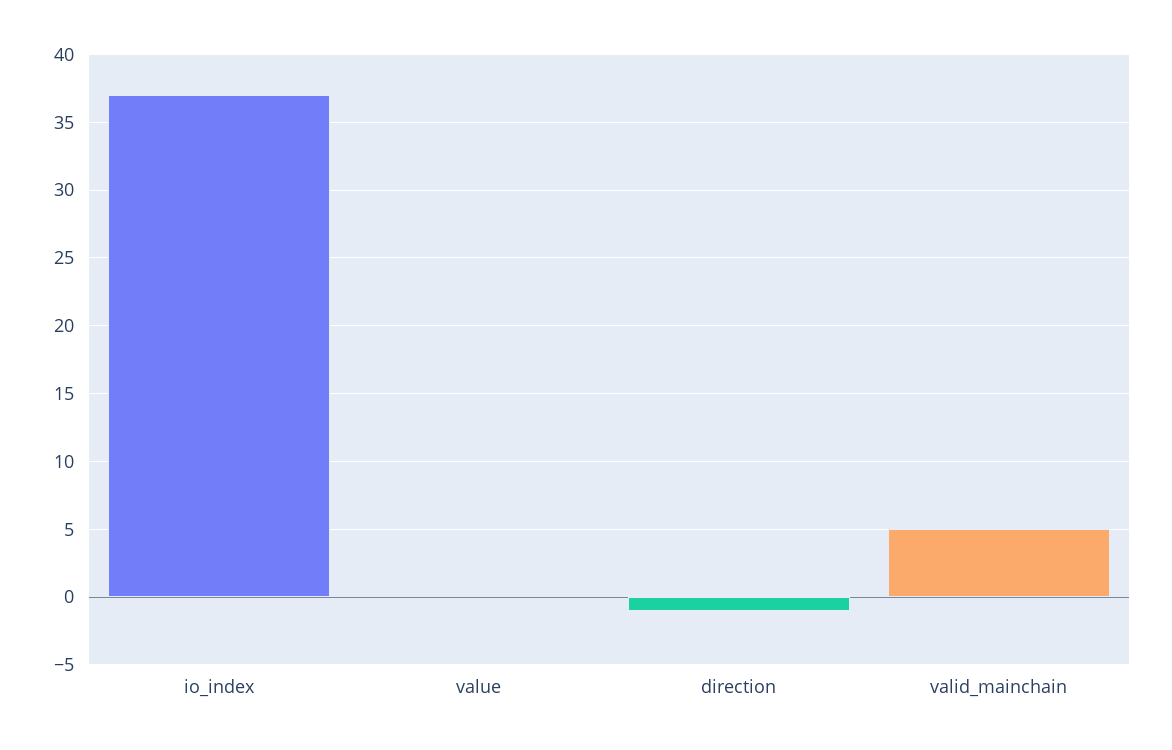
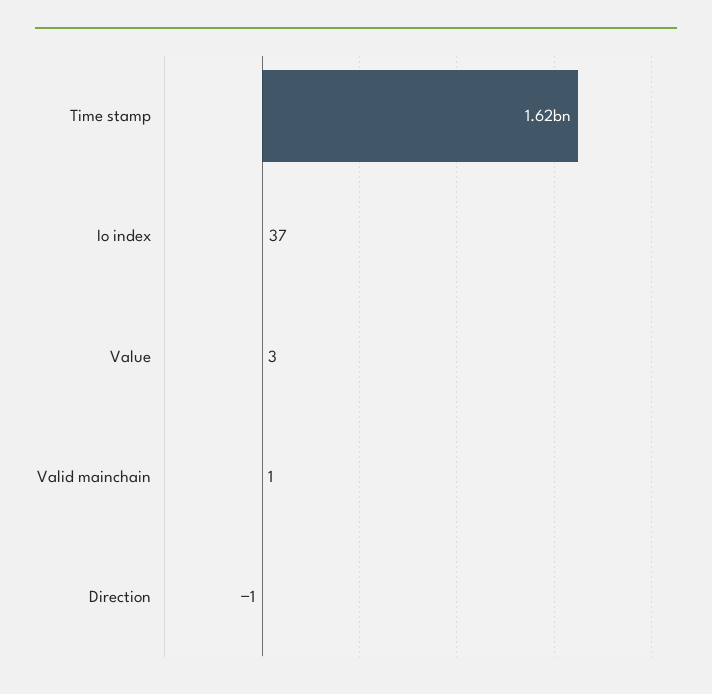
  {
    "io_index": 37,
-   "value": 0,
+   "value": 3,
    "direction": -1,
-   "valid_mainchain": 5
+   "valid_mainchain": 1,
+   "Time stamp": 1620000000
  }

